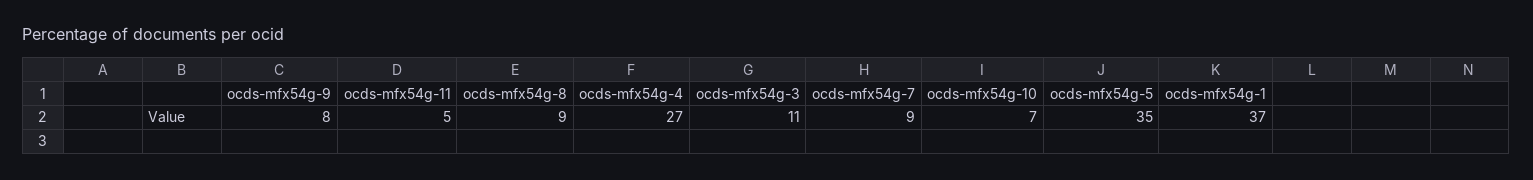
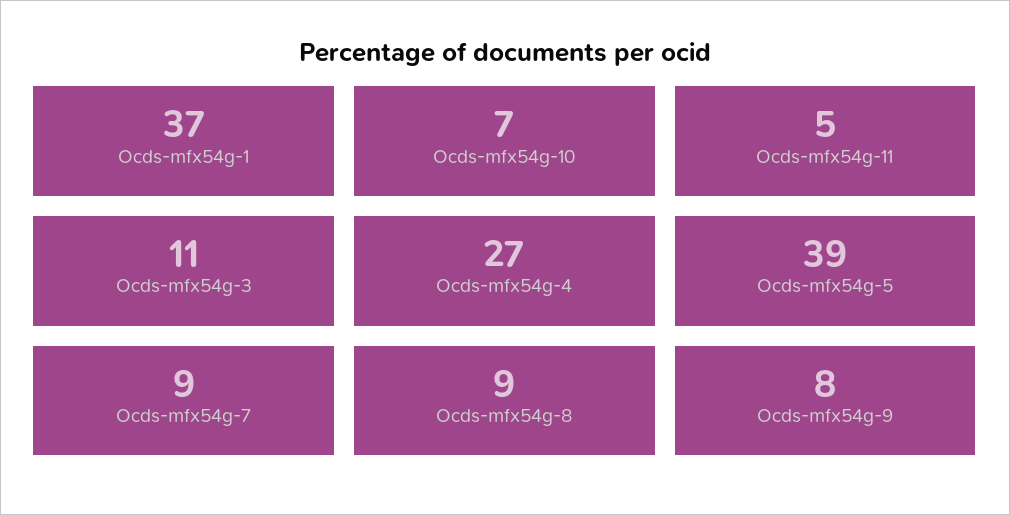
  {
    "ocds-mfx54g-9": 8,
    "ocds-mfx54g-11": 5,
    "ocds-mfx54g-8": 9,
    "ocds-mfx54g-4": 27,
    "ocds-mfx54g-3": 11,
    "ocds-mfx54g-7": 9,
    "ocds-mfx54g-10": 7,
-   "ocds-mfx54g-5": 35,
+   "ocds-mfx54g-5": 39,
    "ocds-mfx54g-1": 37
  }

